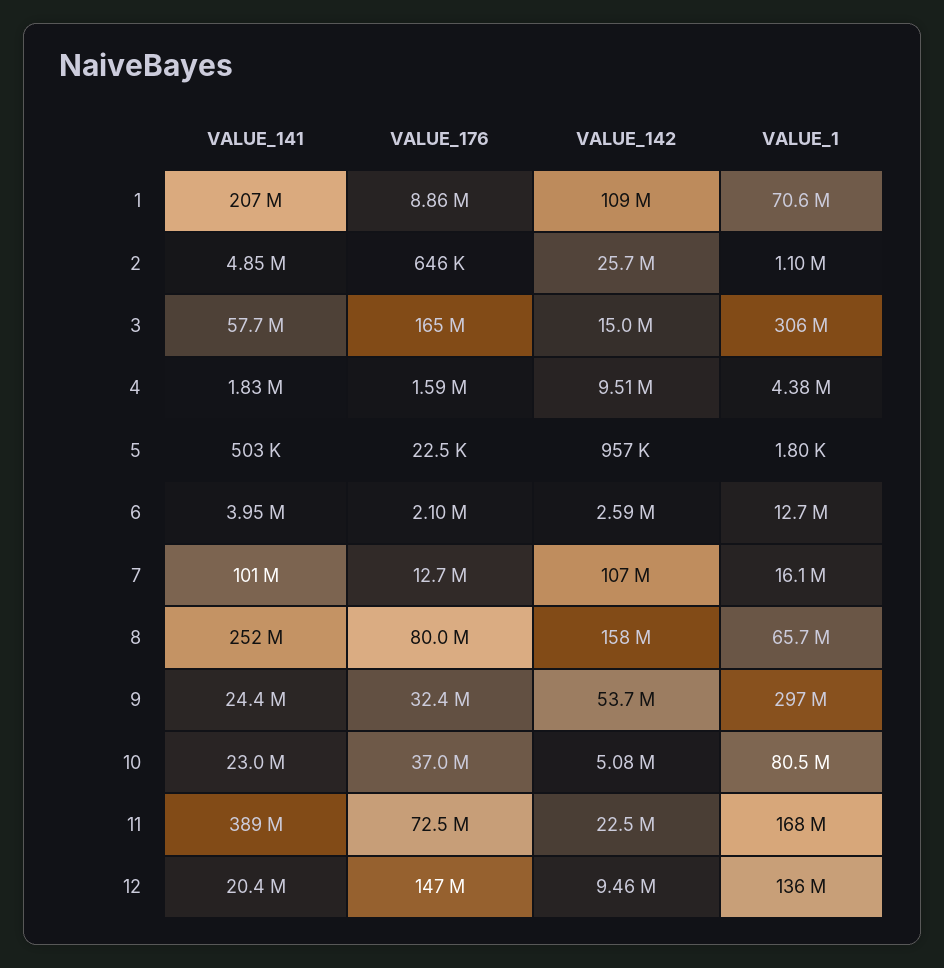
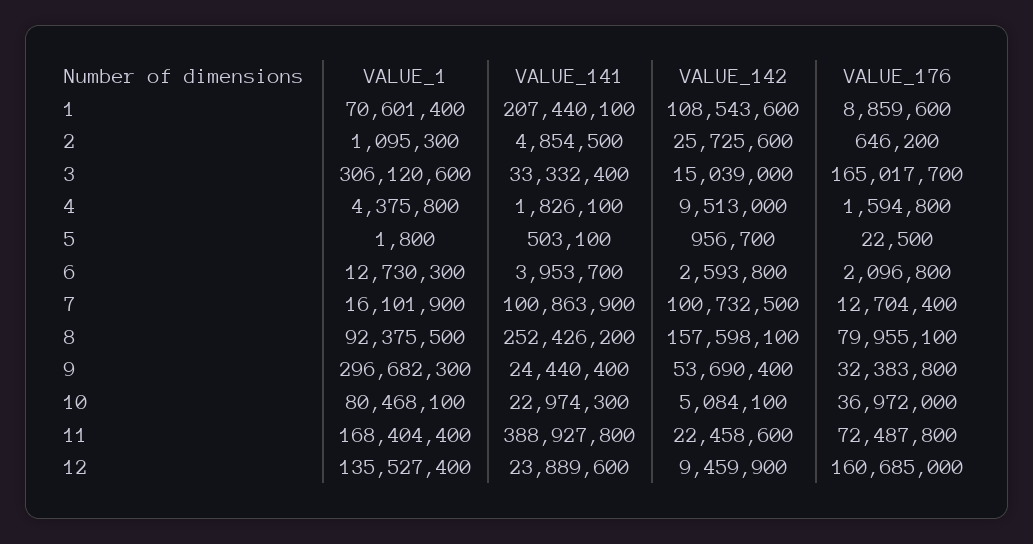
  {
    "VALUE_141": {
      "1": 207440100,
      "2": 4854500,
-     "3": 57700000,
+     "3": 33332400,
      "4": 1826100,
      "5": 503100,
      "6": 3953700,
      "7": 100863900,
      "8": 252426200,
      "9": 24440400,
      "10": 22974300,
      "11": 388927800,
-     "12": 20400000
+     "12": 23889600
    },
    "VALUE_176": {
      "1": 8859600,
      "2": 646200,
      "3": 165017700,
      "4": 1594800,
      "5": 22500,
      "6": 2096800,
      "7": 12704400,
      "8": 79955100,
      "9": 32383800,
      "10": 36972000,
      "11": 72487800,
-     "12": 147000000
+     "12": 160685000
    },
    "VALUE_142": {
      "1": 108543600,
      "2": 25725600,
      "3": 15039000,
      "4": 9513000,
      "5": 956700,
      "6": 2593800,
-     "7": 107000000,
+     "7": 100732500,
      "8": 157598100,
      "9": 53690400,
      "10": 5084100,
      "11": 22458600,
      "12": 9459900
    },
    "VALUE_1": {
      "1": 70601400,
      "2": 1095300,
      "3": 306120600,
      "4": 4375800,
      "5": 1800,
      "6": 12730300,
      "7": 16101900,
-     "8": 65700000,
+     "8": 92375500,
      "9": 296682300,
      "10": 80468100,
      "11": 168404400,
      "12": 135527400
    }
  }

